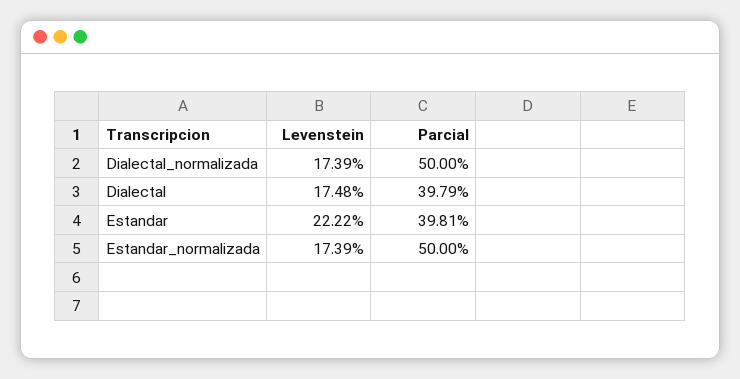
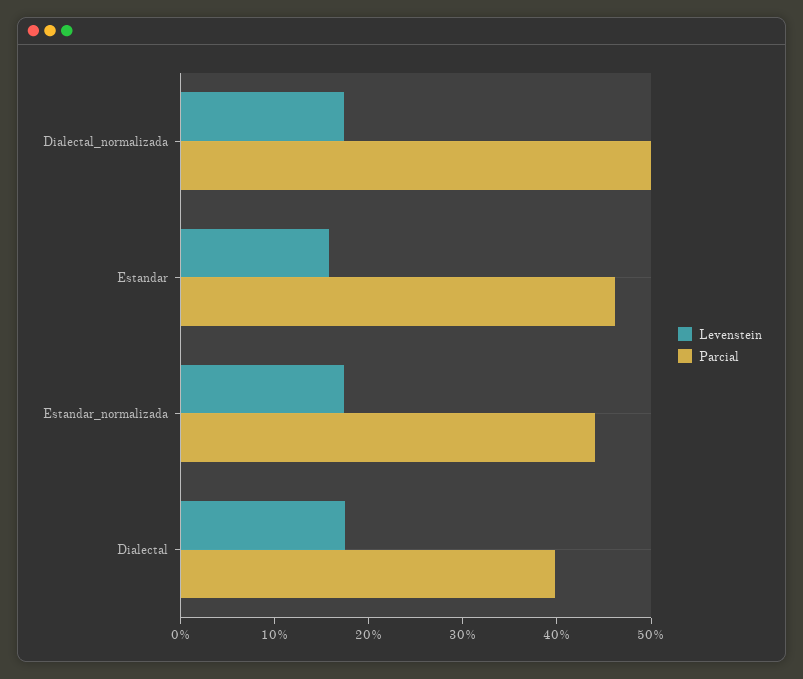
  {
    "Levenstein": {
      "Dialectal_normalizada": 17.39,
      "Dialectal": 17.48,
-     "Estandar": 22.22,
+     "Estandar": 16,
      "Estandar_normalizada": 17.39
    },
    "Parcial": {
      "Dialectal_normalizada": 50,
      "Dialectal": 39.79,
-     "Estandar": 39.81,
+     "Estandar": 46,
-     "Estandar_normalizada": 50
+     "Estandar_normalizada": 44
    }
  }

